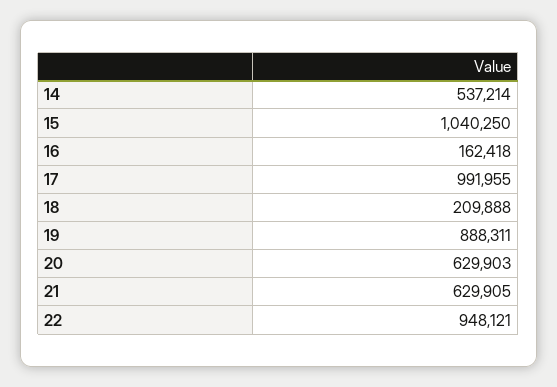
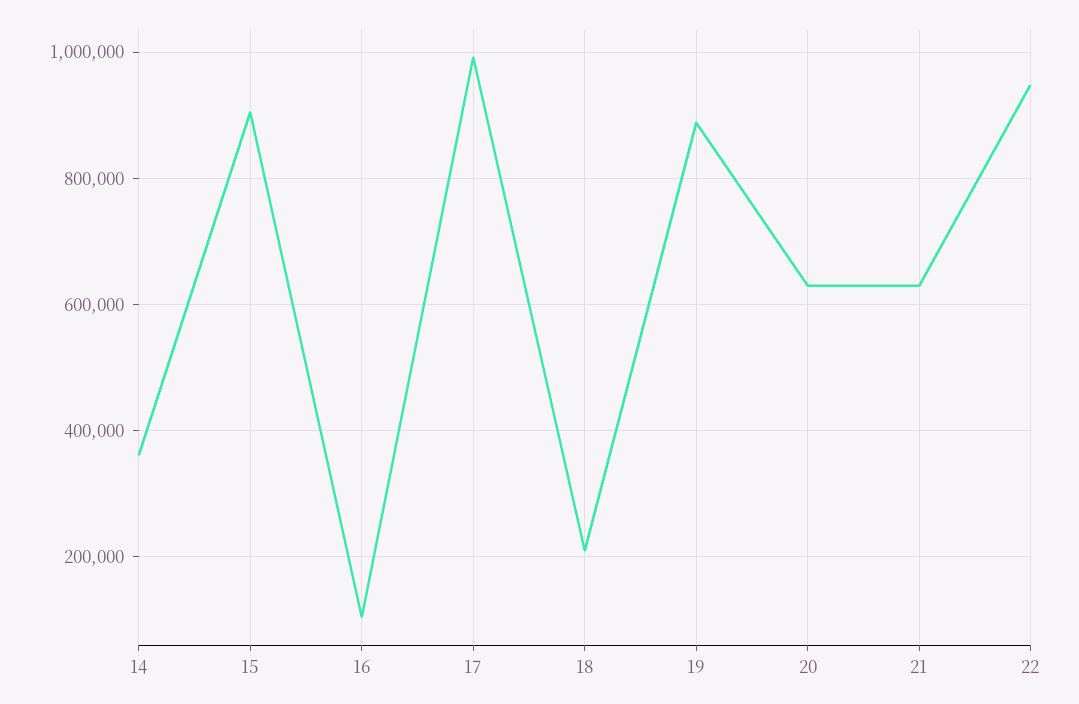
  {
-   "14": 537214,
+   "14": 360000,
-   "15": 1040250,
+   "15": 900000,
-   "16": 162418,
+   "16": 100000,
    "17": 991955,
    "18": 209888,
    "19": 888311,
    "20": 629903,
    "21": 629905,
    "22": 948121
  }

